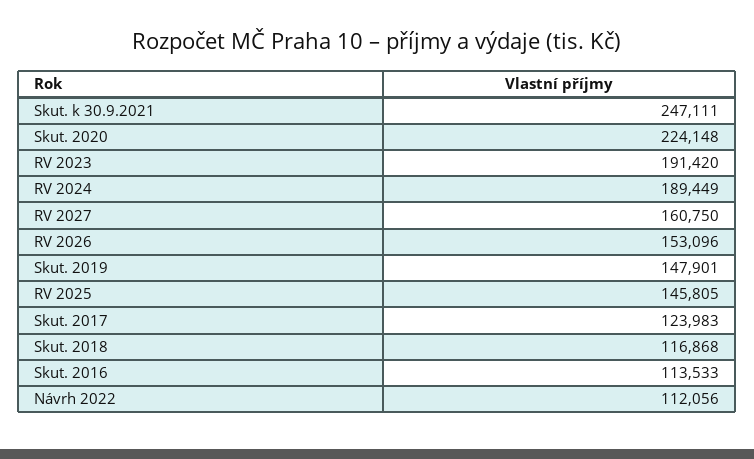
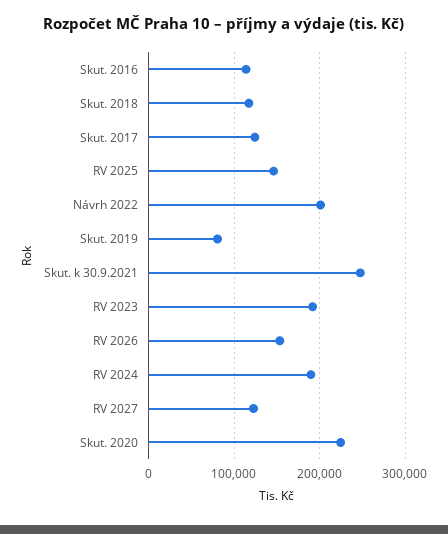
  {
    "Skut. k 30.9.2021": 247111,
    "Skut. 2020": 224148,
    "RV 2023": 191420,
    "RV 2024": 189449,
-   "RV 2027": 160750,
+   "RV 2027": 120000,
    "RV 2026": 153096,
-   "Skut. 2019": 147901,
+   "Skut. 2019": 80000,
    "RV 2025": 145805,
    "Skut. 2017": 123983,
    "Skut. 2018": 116868,
    "Skut. 2016": 113533,
-   "Návrh 2022": 112056
+   "Návrh 2022": 200000
  }

